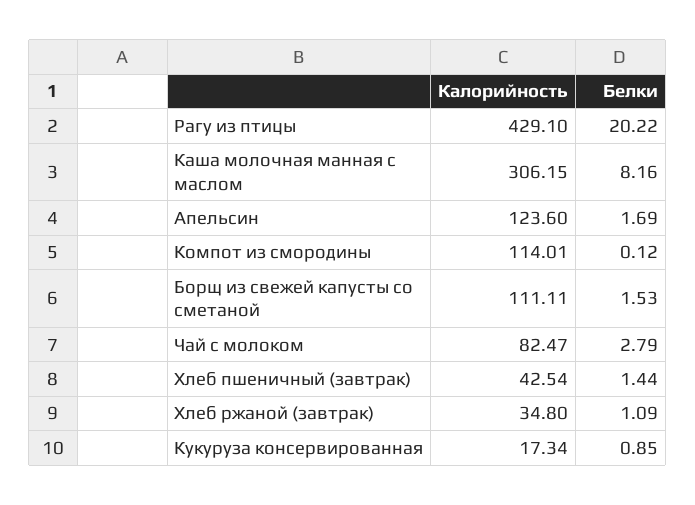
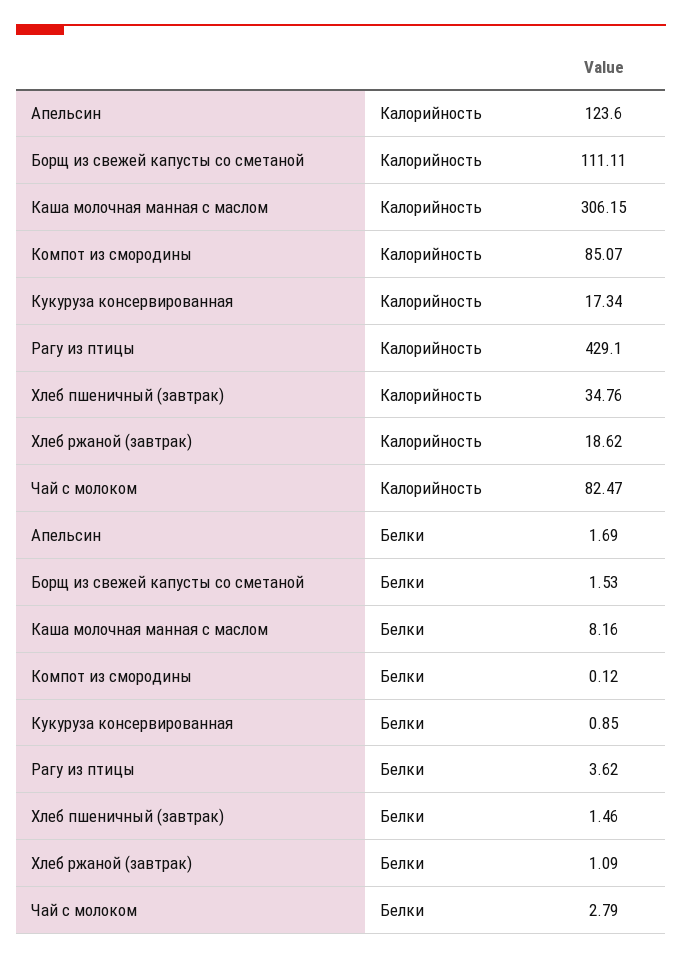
  {
    "Калорийность": {
      "Рагу из птицы": 429.1,
      "Каша молочная манная с маслом": 306.15,
      "Апельсин": 123.6,
-     "Компот из смородины": 114.01,
+     "Компот из смородины": 85.07,
      "Борщ из свежей капусты со сметаной": 111.11,
      "Чай с молоком": 82.47,
-     "Хлеб пшеничный (завтрак)": 42.54,
+     "Хлеб пшеничный (завтрак)": 34.76,
-     "Хлеб ржаной (завтрак)": 34.8,
+     "Хлеб ржаной (завтрак)": 18.62,
      "Кукуруза консервированная": 17.34
    },
    "Белки": {
-     "Рагу из птицы": 20.22,
+     "Рагу из птицы": 3.62,
      "Каша молочная манная с маслом": 8.16,
      "Апельсин": 1.69,
      "Компот из смородины": 0.12,
      "Борщ из свежей капусты со сметаной": 1.53,
      "Чай с молоком": 2.79,
-     "Хлеб пшеничный (завтрак)": 1.44,
+     "Хлеб пшеничный (завтрак)": 1.46,
      "Хлеб ржаной (завтрак)": 1.09,
      "Кукуруза консервированная": 0.85
    }
  }

